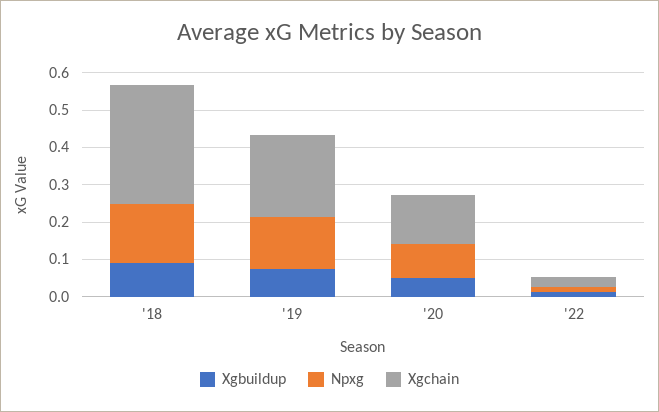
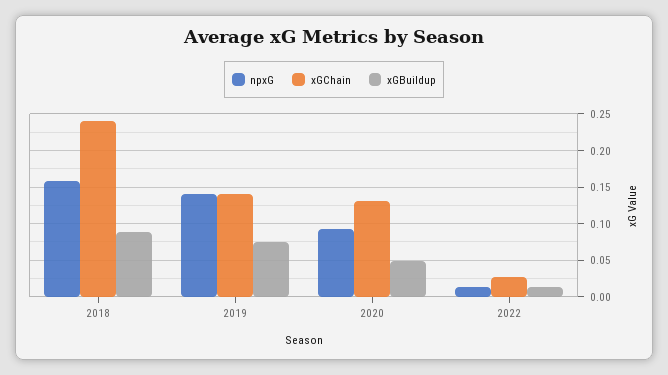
  {
    "Xgbuildup": {
      "'18": 0.09,
      "'19": 0.07,
      "'20": 0.05,
      "'22": 0.01
    },
    "Npxg": {
      "'18": 0.16,
      "'19": 0.14,
      "'20": 0.09,
      "'22": 0.01
    },
    "Xgchain": {
-     "'18": 0.325,
+     "'18": 0.24,
-     "'19": 0.225,
+     "'19": 0.14,
      "'20": 0.13,
      "'22": 0.03
    }
  }

